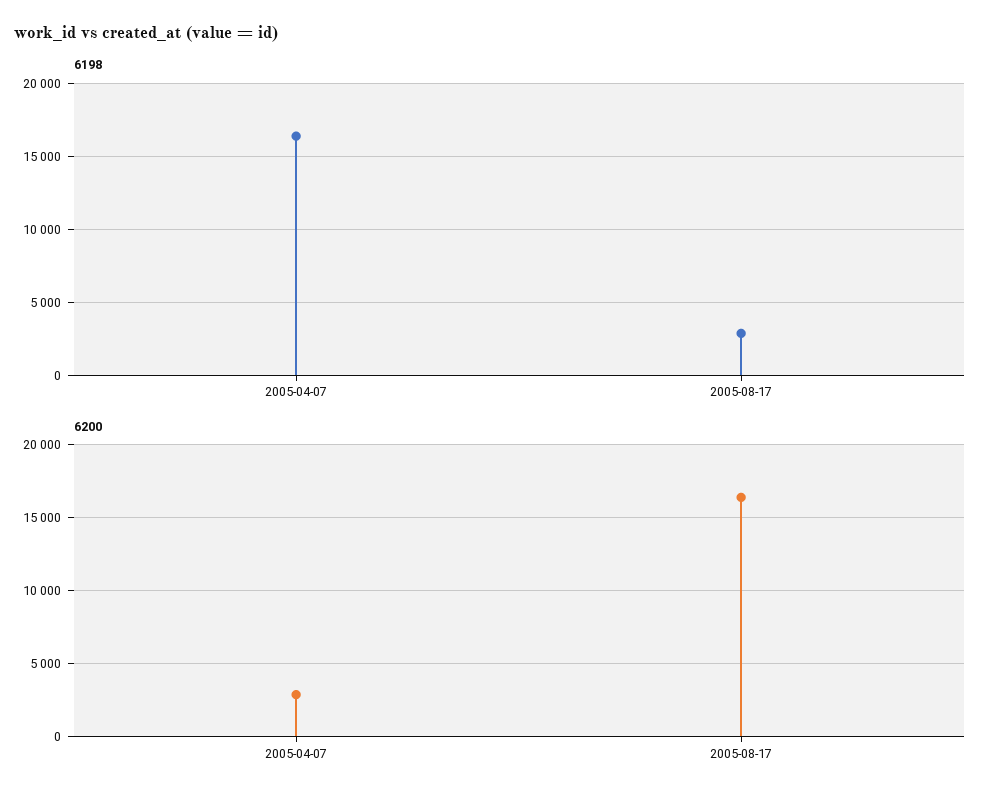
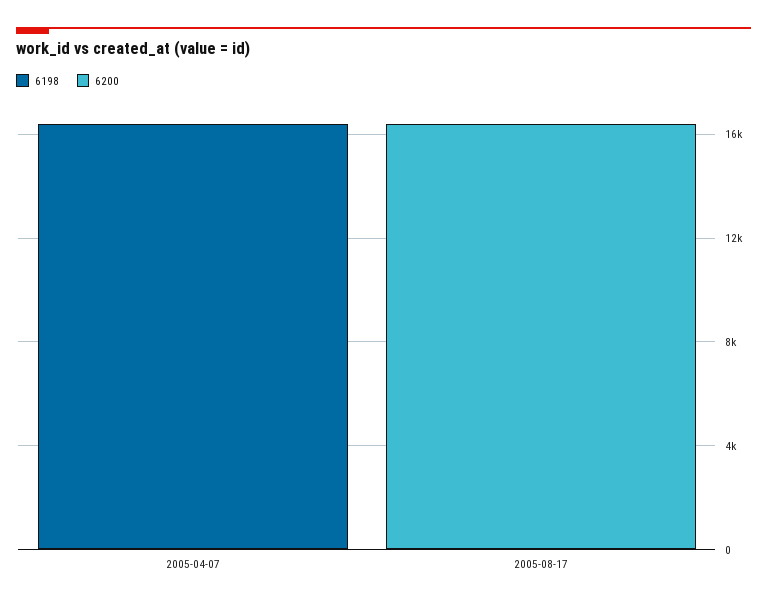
  {
    "6198": {
      "2005-04-07": 16500,
-     "2005-08-17": 3000
+     "2005-08-17": 0
    },
    "6200": {
-     "2005-04-07": 3000,
+     "2005-04-07": 0,
      "2005-08-17": 16500
    }
  }

